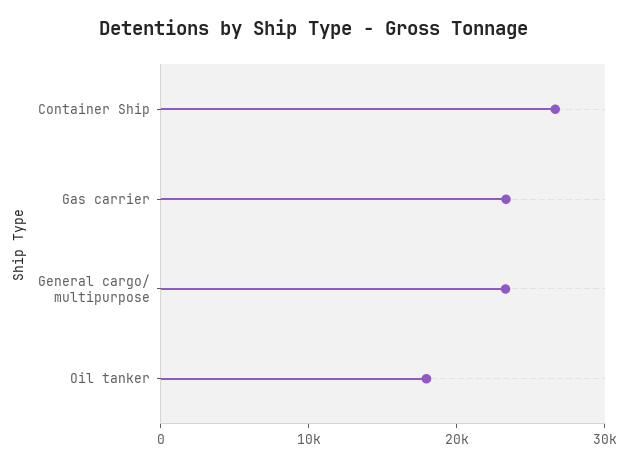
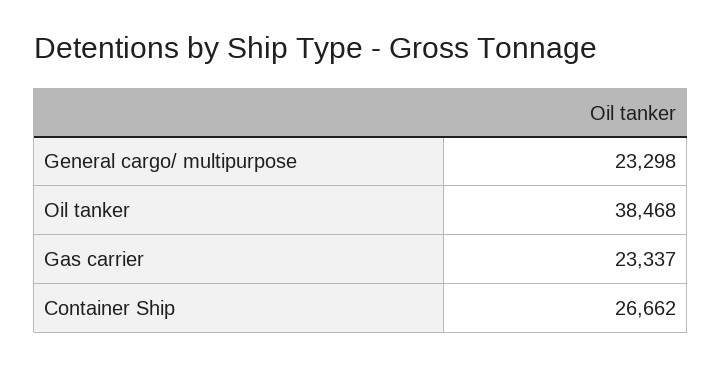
  {
    "Container Ship": 26662,
    "Gas carrier": 23337,
    "General cargo/ multipurpose": 23298,
-   "Oil tanker": 18000
+   "Oil tanker": 38468
  }

